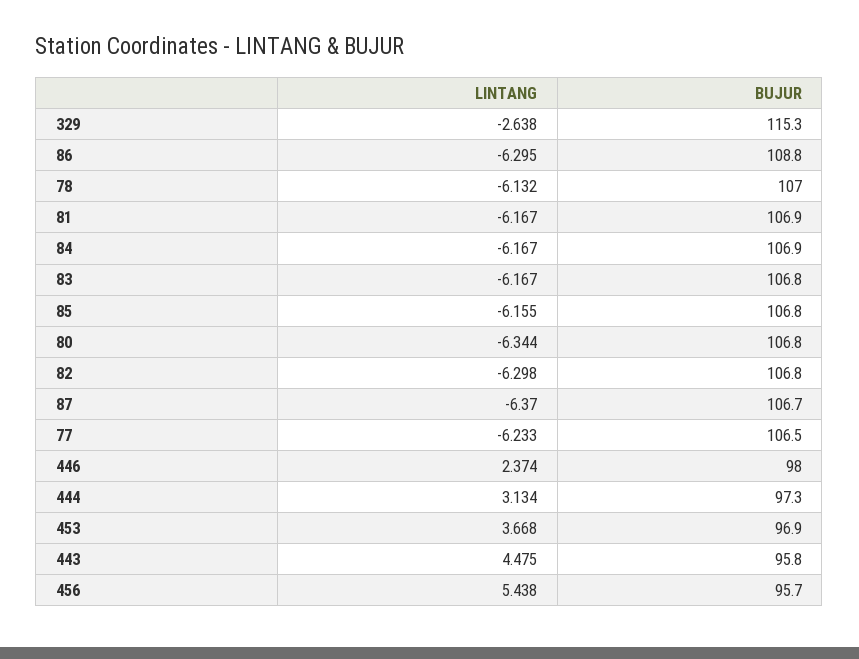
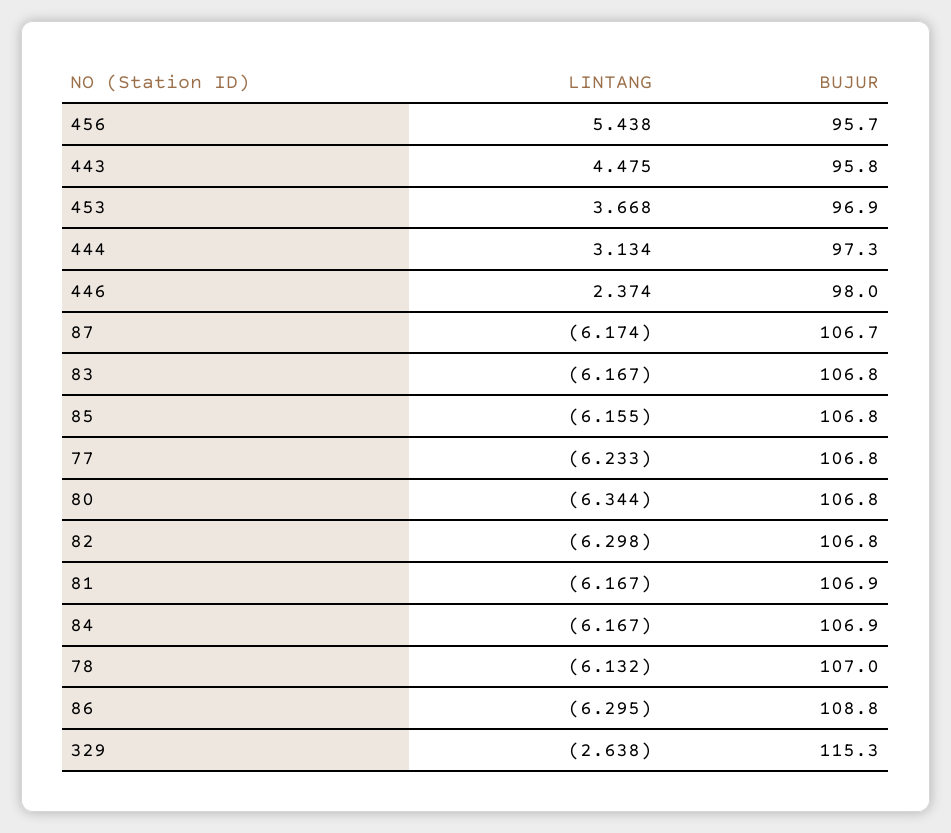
  {
    "LINTANG": {
      "329": -2.638,
      "86": -6.295,
      "78": -6.132,
      "81": -6.167,
      "84": -6.167,
      "83": -6.167,
      "85": -6.155,
      "80": -6.344,
      "82": -6.298,
-     "87": -6.37,
+     "87": -6.174,
      "77": -6.233,
      "446": 2.374,
      "444": 3.134,
      "453": 3.668,
      "443": 4.475,
      "456": 5.438
    },
    "BUJUR": {
      "329": 115.3,
      "86": 108.8,
      "78": 107,
      "81": 106.9,
      "84": 106.9,
      "83": 106.8,
      "85": 106.8,
      "80": 106.8,
      "82": 106.8,
      "87": 106.7,
-     "77": 106.5,
+     "77": 106.8,
      "446": 98,
      "444": 97.3,
      "453": 96.9,
      "443": 95.8,
      "456": 95.7
    }
  }

